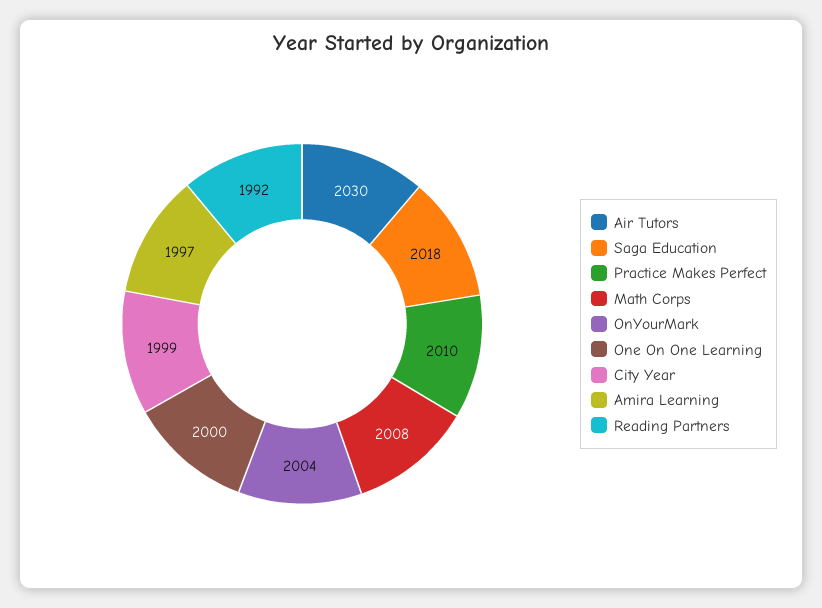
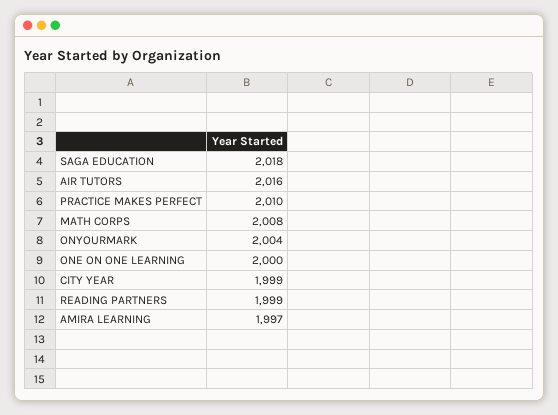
  {
-   "Air Tutors": 2030,
+   "Air Tutors": 2016,
    "Saga Education": 2018,
    "Practice Makes Perfect": 2010,
    "Math Corps": 2008,
    "OnYourMark": 2004,
    "One On One Learning": 2000,
    "City Year": 1999,
    "Amira Learning": 1997,
-   "Reading Partners": 1992
+   "Reading Partners": 1999
  }

